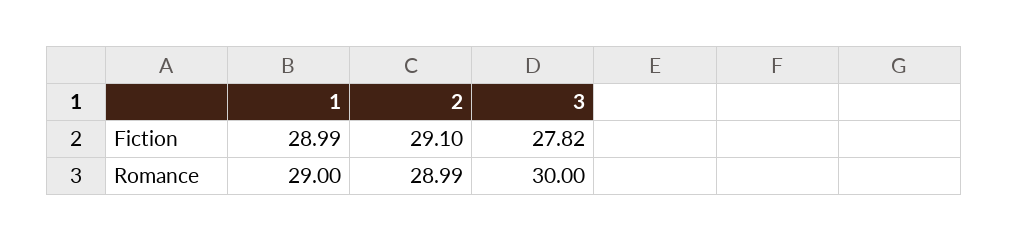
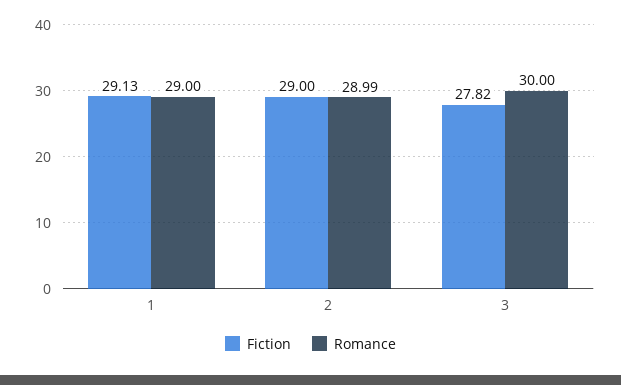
  {
    "Fiction": {
-     "1": 28.99,
+     "1": 29.13,
-     "2": 29.1,
+     "2": 29,
      "3": 27.82
    },
    "Romance": {
      "1": 29,
      "2": 28.99,
      "3": 30
    }
  }

